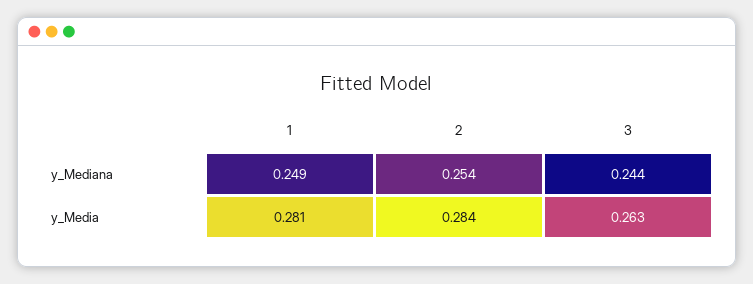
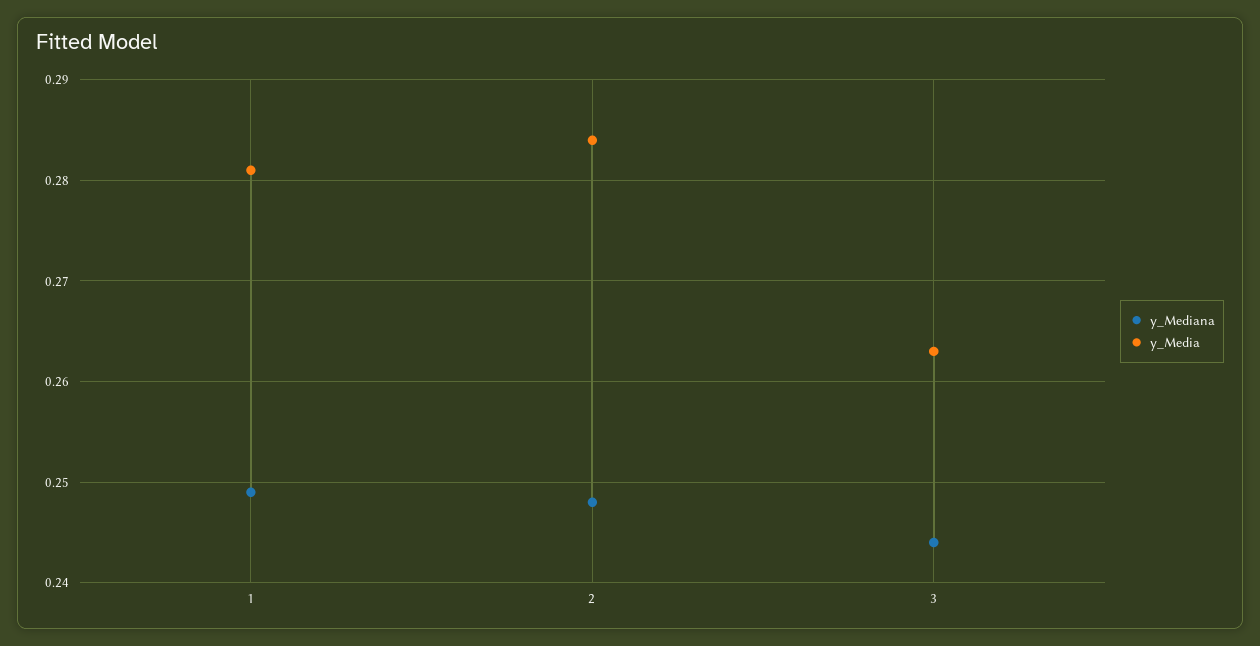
  {
    "y_Mediana": {
      "1": 0.249,
-     "2": 0.254,
+     "2": 0.248,
      "3": 0.244
    },
    "y_Media": {
      "1": 0.281,
      "2": 0.284,
      "3": 0.263
    }
  }

